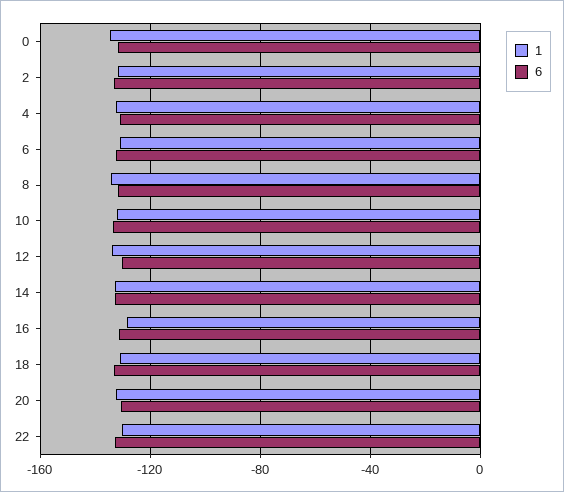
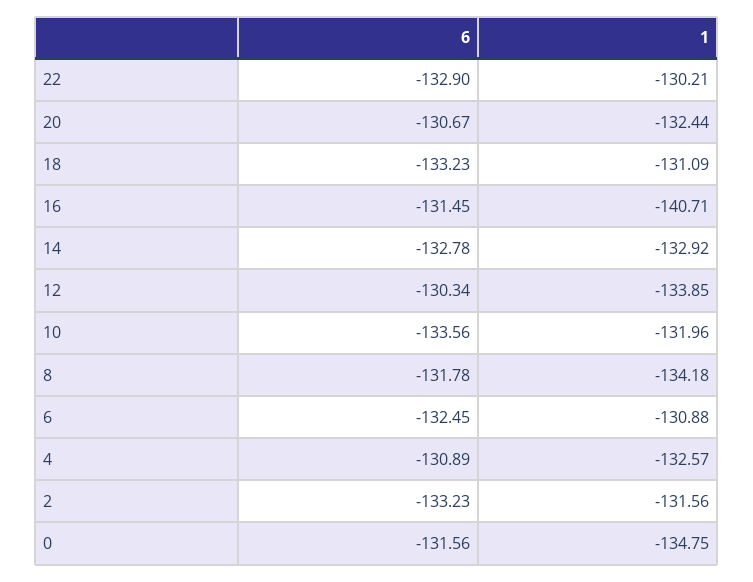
  {
    "1": {
      "0": -134.75,
      "2": -131.56,
      "4": -132.57,
      "6": -130.88,
      "8": -134.18,
      "10": -131.96,
      "12": -133.85,
      "14": -132.92,
-     "16": -130,
+     "16": -140.71,
      "18": -131.09,
      "20": -132.44,
      "22": -130.21
    },
    "6": {
      "0": -131.56,
      "2": -133.23,
      "4": -130.89,
      "6": -132.45,
      "8": -131.78,
      "10": -133.56,
      "12": -130.34,
      "14": -132.78,
      "16": -131.45,
      "18": -133.23,
      "20": -130.67,
      "22": -132.9
    }
  }

